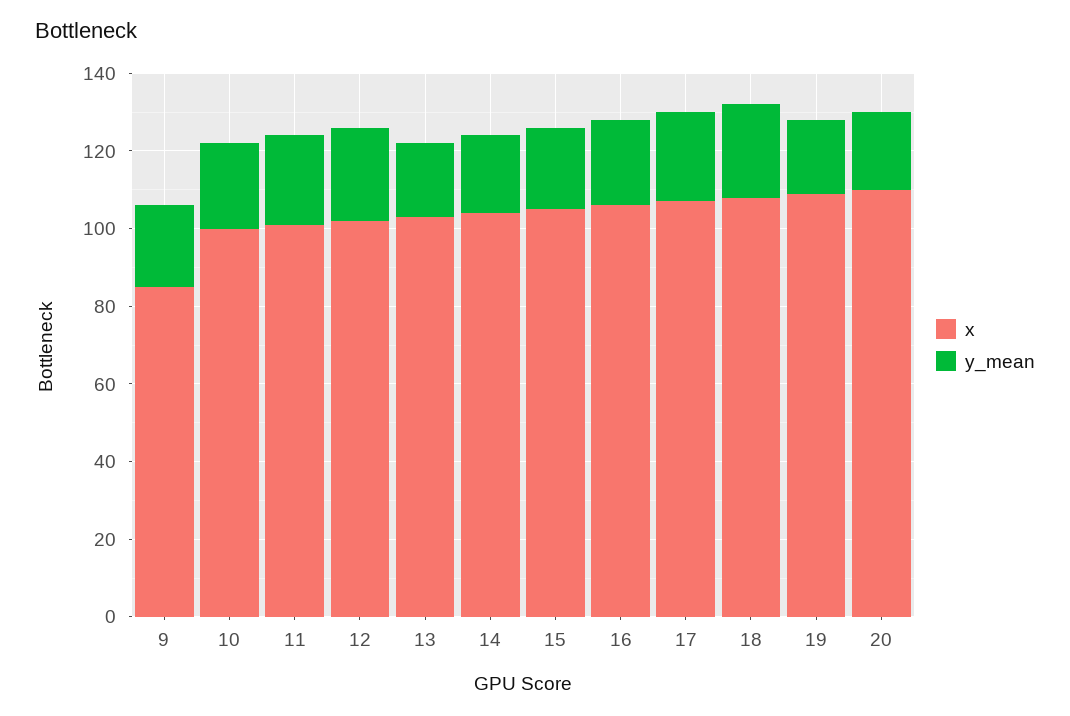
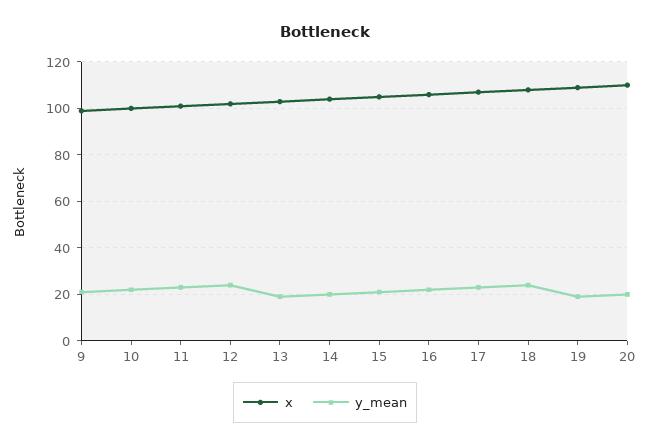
  {
    "x": {
-     "9": 85,
+     "9": 100,
      "10": 100,
      "11": 100,
      "12": 100,
      "13": 105,
      "14": 105,
      "15": 105,
      "16": 105,
      "17": 105,
      "18": 110,
      "19": 110,
      "20": 110
    },
    "y_mean": {
      "9": 20,
      "10": 20,
      "11": 25,
      "12": 25,
      "13": 20,
      "14": 20,
      "15": 20,
      "16": 20,
      "17": 25,
      "18": 25,
      "19": 20,
      "20": 20
    }
  }

